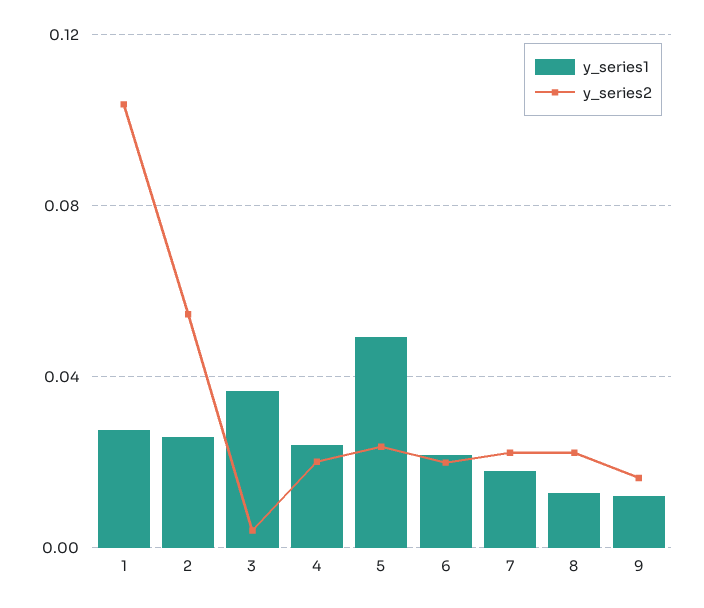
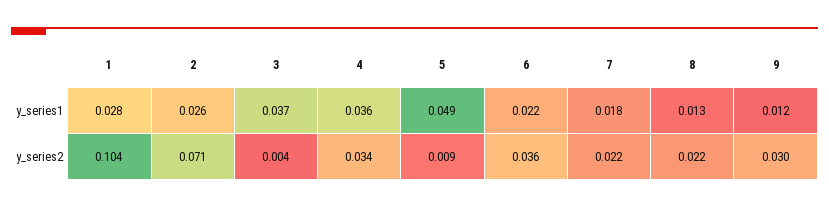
  {
    "y_series1": {
      "1": 0.028,
      "2": 0.026,
      "3": 0.037,
-     "4": 0.025,
+     "4": 0.036,
      "5": 0.049,
      "6": 0.022,
      "7": 0.018,
      "8": 0.013,
      "9": 0.012
    },
    "y_series2": {
      "1": 0.104,
-     "2": 0.055,
+     "2": 0.071,
      "3": 0.004,
-     "4": 0.02,
+     "4": 0.034,
-     "5": 0.025,
+     "5": 0.009,
-     "6": 0.02,
+     "6": 0.036,
      "7": 0.022,
      "8": 0.022,
-     "9": 0.015
+     "9": 0.03
    }
  }

